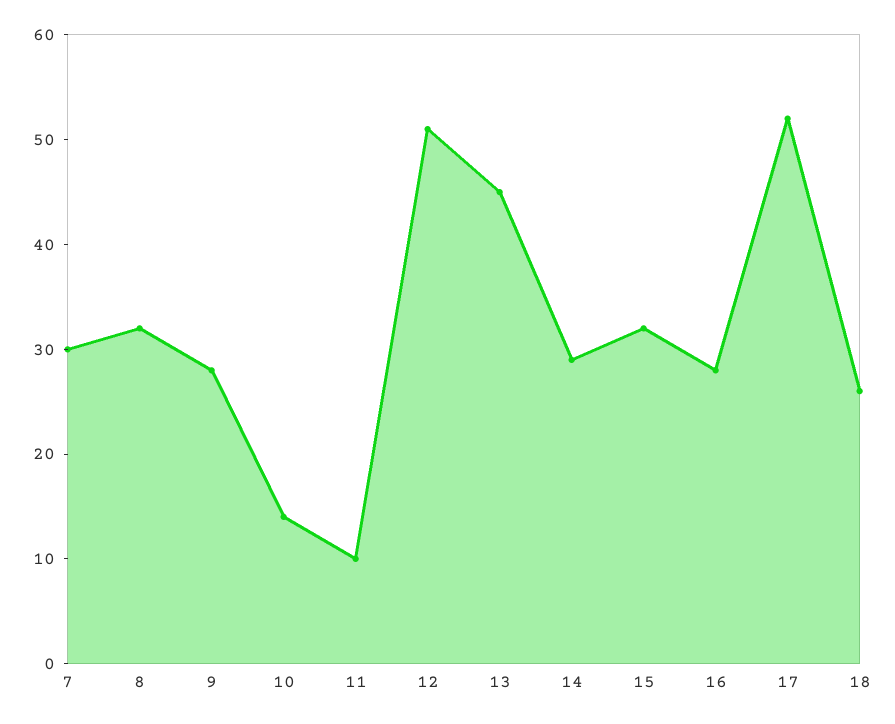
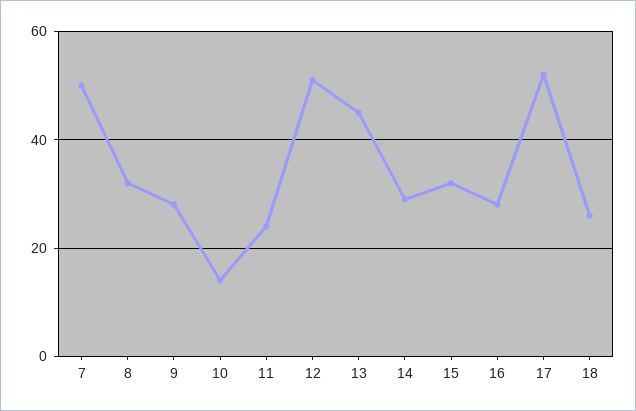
  {
-   "7": 30,
+   "7": 50,
    "8": 32,
    "9": 28,
    "10": 14,
-   "11": 10,
+   "11": 25,
    "12": 51,
    "13": 45,
    "14": 29,
    "15": 32,
    "16": 28,
    "17": 52,
    "18": 26
  }

